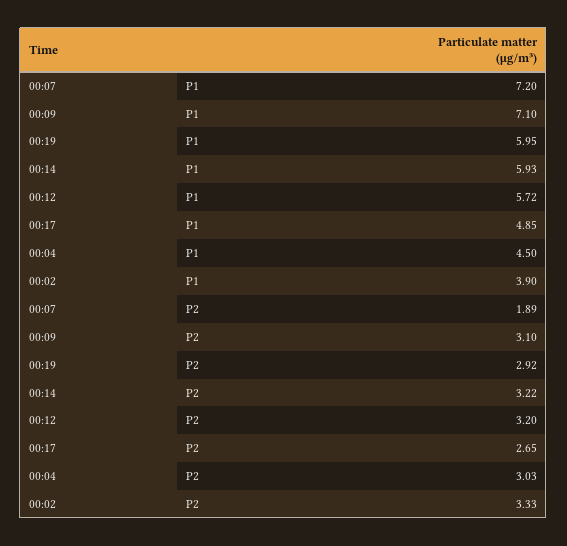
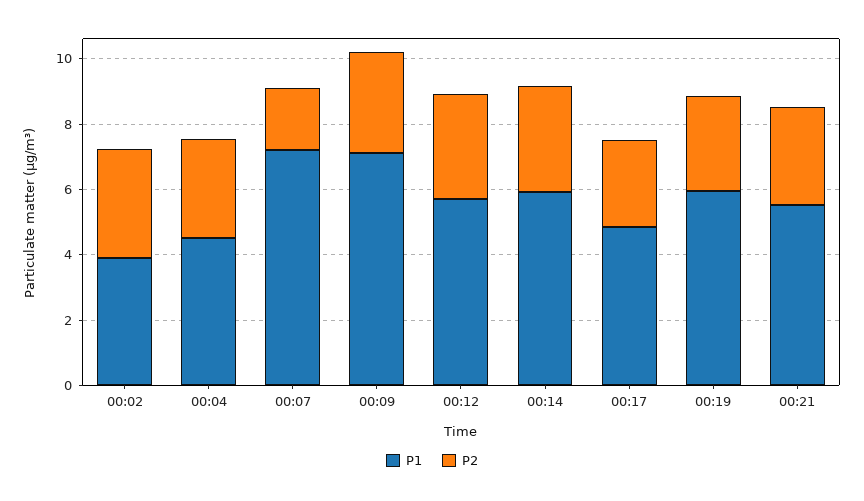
  {
    "P1": {
      "00:07": 7.2,
      "00:09": 7.1,
      "00:19": 5.95,
      "00:14": 5.93,
      "00:12": 5.72,
      "00:17": 4.85,
      "00:04": 4.5,
-     "00:02": 3.9
+     "00:02": 3.9,
+     "00:21": 5.5
    },
    "P2": {
      "00:07": 1.89,
      "00:09": 3.1,
      "00:19": 2.92,
      "00:14": 3.22,
      "00:12": 3.2,
      "00:17": 2.65,
      "00:04": 3.03,
-     "00:02": 3.33
+     "00:02": 3.33,
+     "00:21": 3
    }
  }

